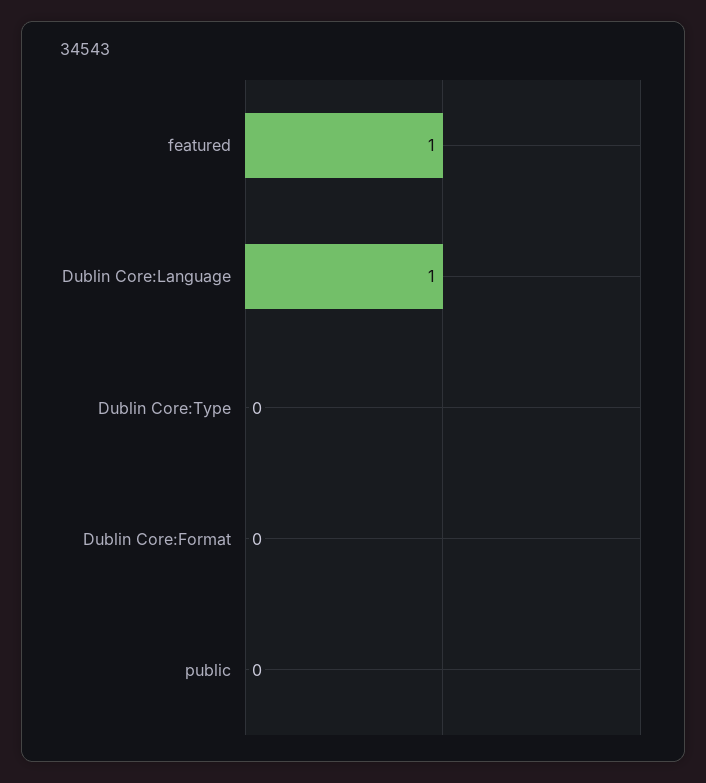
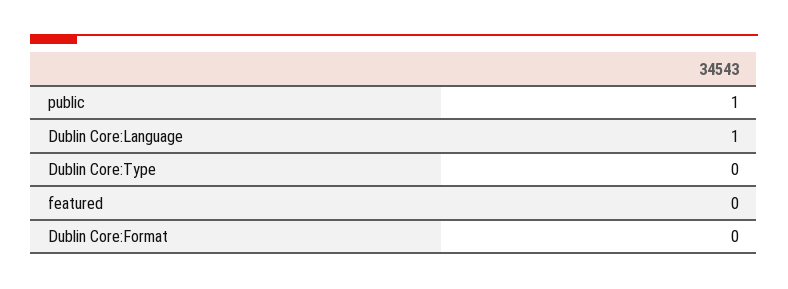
  {
-   "featured": 1,
+   "featured": 0,
    "Dublin Core:Language": 1,
    "Dublin Core:Type": 0,
    "Dublin Core:Format": 0,
-   "public": 0
+   "public": 1
  }

